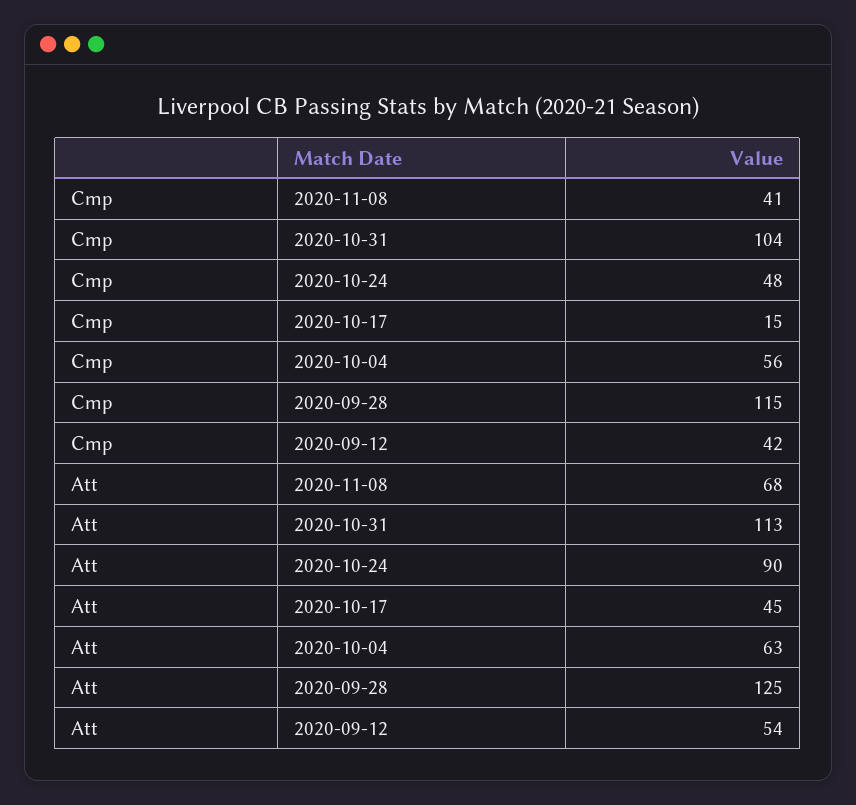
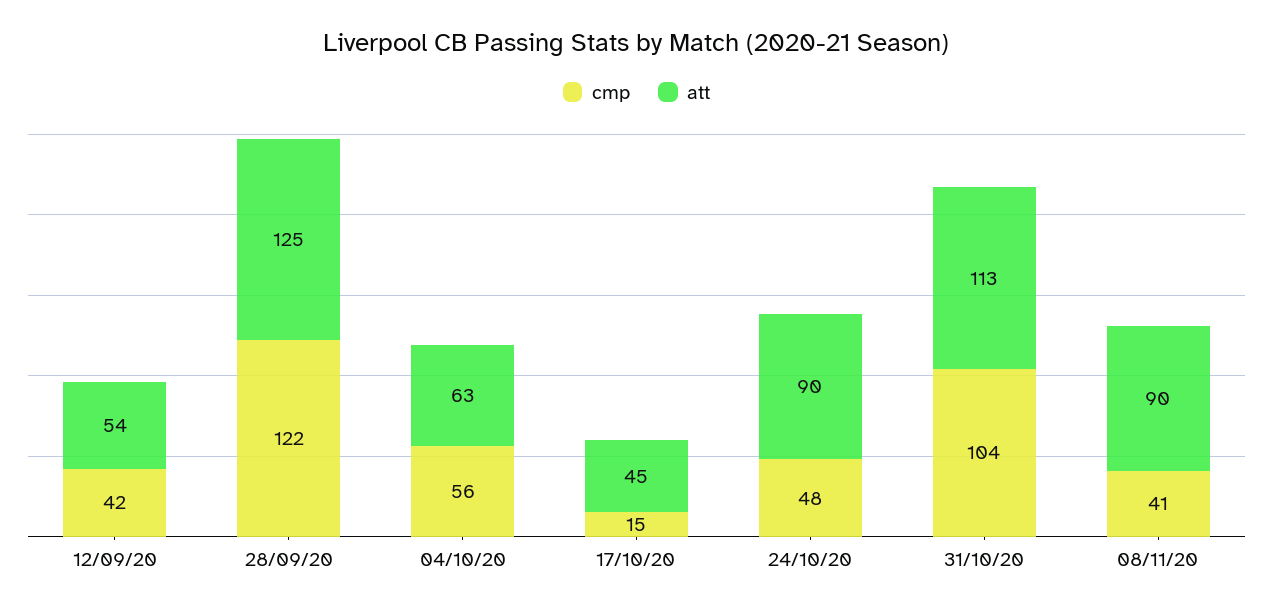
  {
    "Cmp": {
      "2020-11-08": 41,
      "2020-10-31": 104,
      "2020-10-24": 48,
      "2020-10-17": 15,
      "2020-10-04": 56,
-     "2020-09-28": 115,
+     "2020-09-28": 122,
      "2020-09-12": 42
    },
    "Att": {
-     "2020-11-08": 68,
+     "2020-11-08": 90,
      "2020-10-31": 113,
      "2020-10-24": 90,
      "2020-10-17": 45,
      "2020-10-04": 63,
      "2020-09-28": 125,
      "2020-09-12": 54
    }
  }

